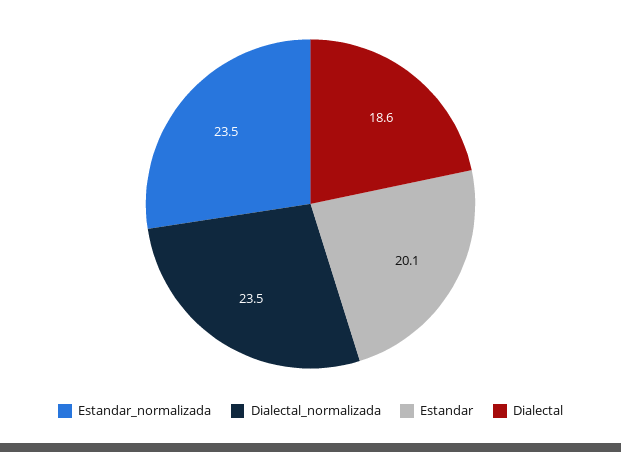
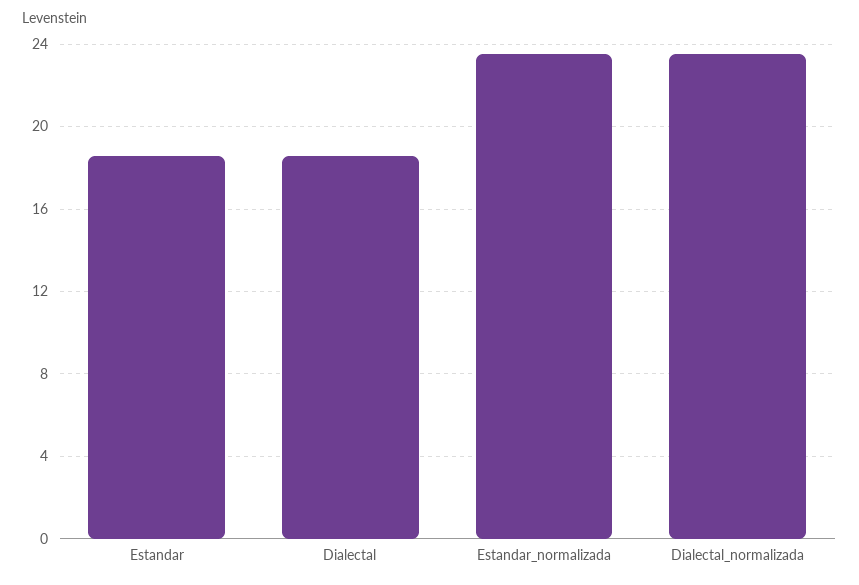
  {
    "Estandar_normalizada": 23.5,
    "Dialectal_normalizada": 23.5,
-   "Estandar": 20.1,
+   "Estandar": 18.5,
    "Dialectal": 18.6
  }

